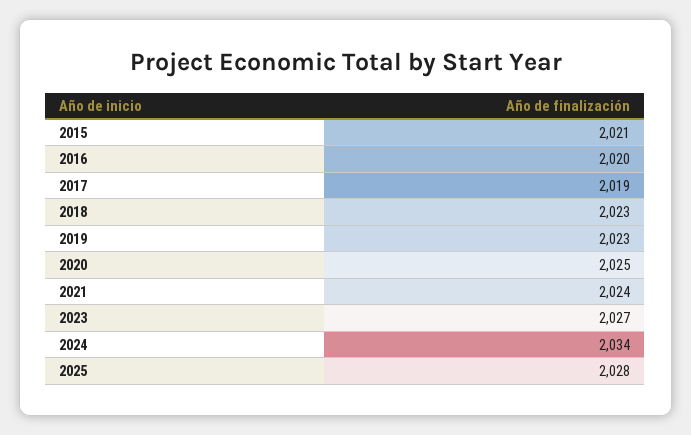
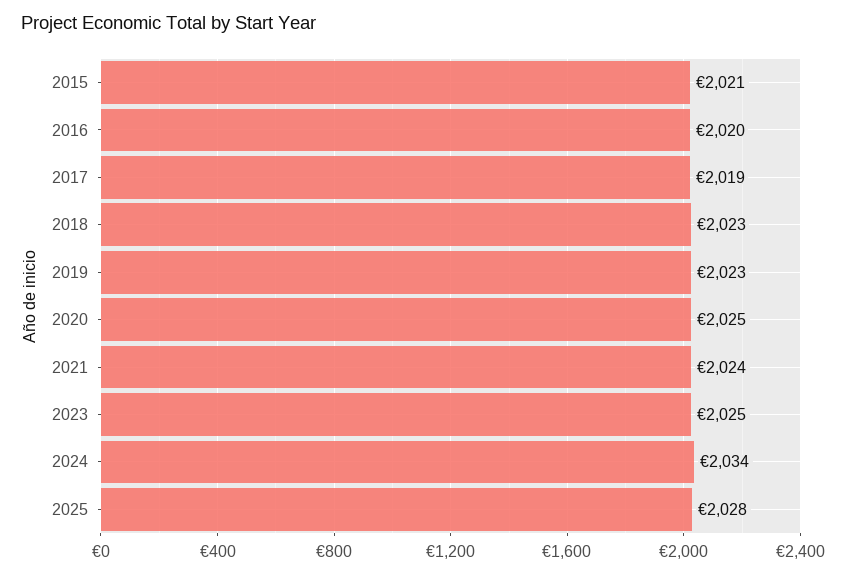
  {
    "2015": 2021,
    "2016": 2020,
    "2017": 2019,
    "2018": 2023,
    "2019": 2023,
    "2020": 2025,
    "2021": 2024,
-   "2023": 2027,
+   "2023": 2025,
    "2024": 2034,
    "2025": 2028
  }

